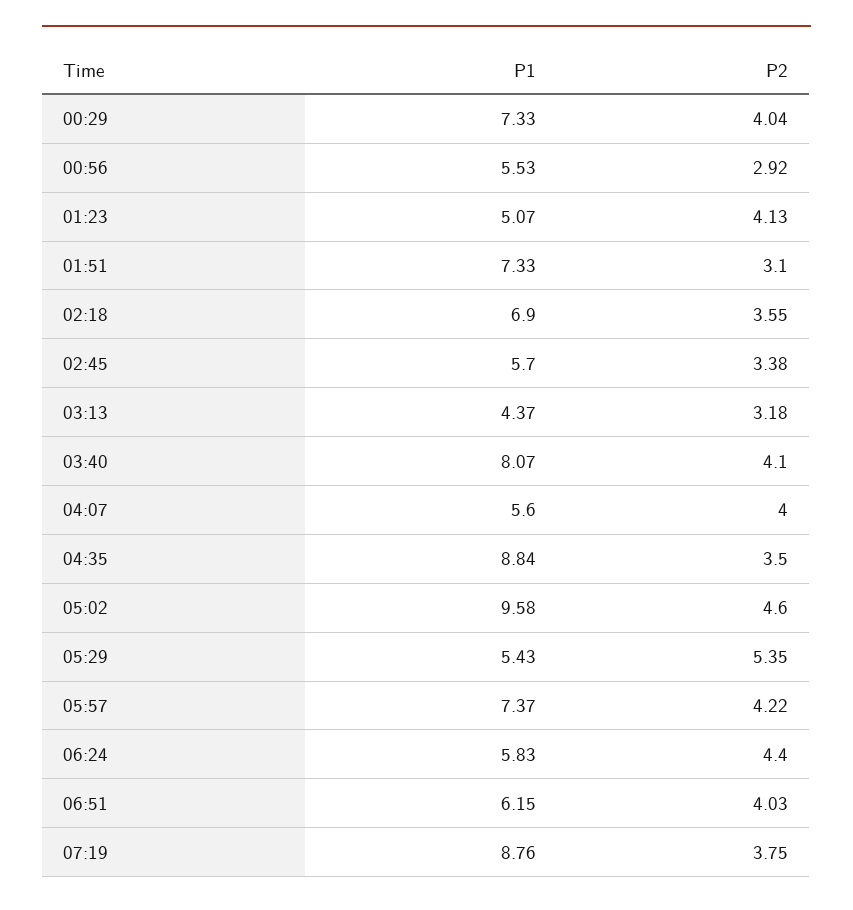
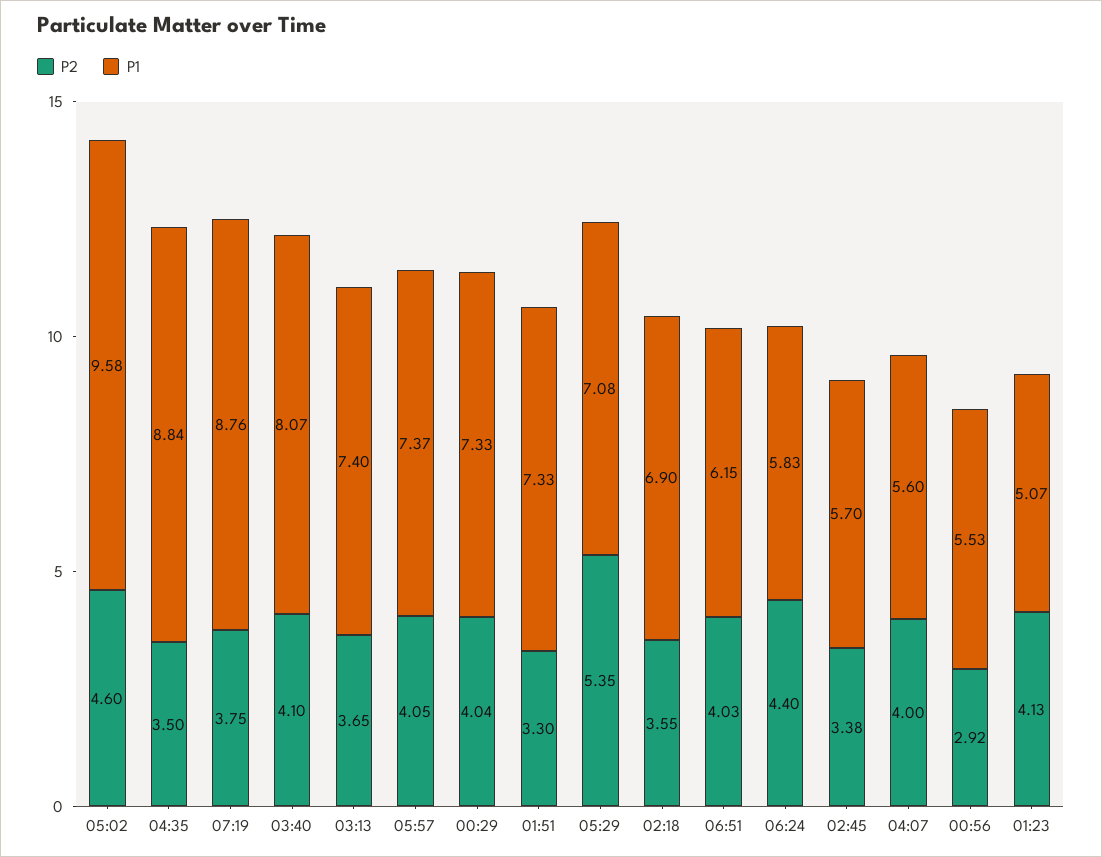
  {
    "P1": {
      "00:29": 7.33,
      "00:56": 5.53,
      "01:23": 5.07,
      "01:51": 7.33,
      "02:18": 6.9,
      "02:45": 5.7,
-     "03:13": 4.37,
+     "03:13": 7.4,
      "03:40": 8.07,
      "04:07": 5.6,
      "04:35": 8.84,
      "05:02": 9.58,
-     "05:29": 5.43,
+     "05:29": 7.08,
      "05:57": 7.37,
      "06:24": 5.83,
      "06:51": 6.15,
      "07:19": 8.76
    },
    "P2": {
      "00:29": 4.04,
      "00:56": 2.92,
      "01:23": 4.13,
-     "01:51": 3.1,
+     "01:51": 3.3,
      "02:18": 3.55,
      "02:45": 3.38,
-     "03:13": 3.18,
+     "03:13": 3.65,
      "03:40": 4.1,
      "04:07": 4,
      "04:35": 3.5,
      "05:02": 4.6,
      "05:29": 5.35,
-     "05:57": 4.22,
+     "05:57": 4.05,
      "06:24": 4.4,
      "06:51": 4.03,
      "07:19": 3.75
    }
  }

